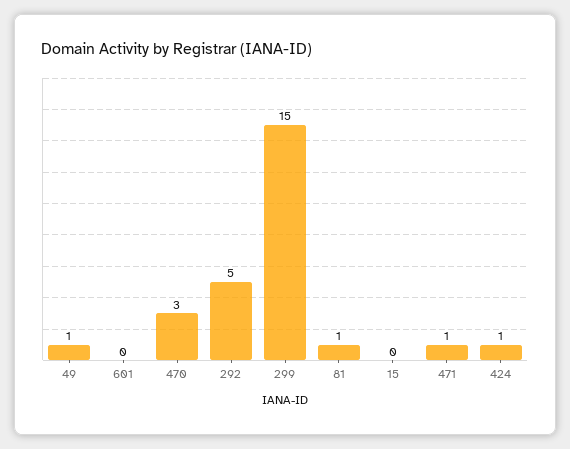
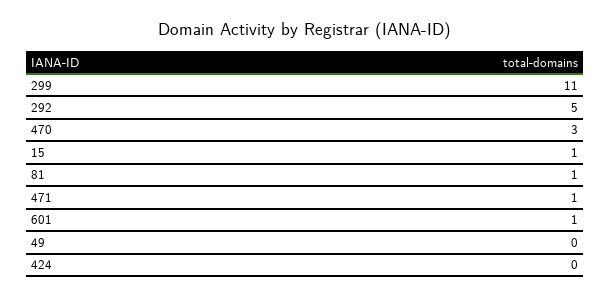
  {
-   "49": 1,
+   "49": 0,
-   "601": 0,
+   "601": 1,
    "470": 3,
    "292": 5,
-   "299": 15,
+   "299": 11,
    "81": 1,
-   "15": 0,
+   "15": 1,
    "471": 1,
-   "424": 1
+   "424": 0
  }

